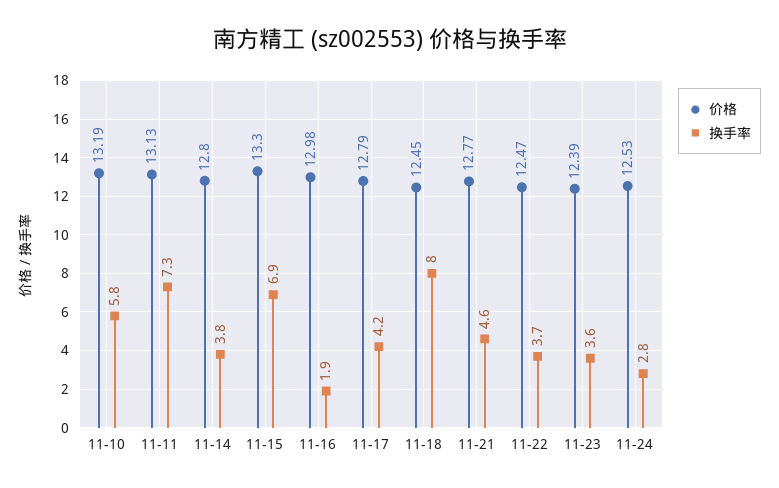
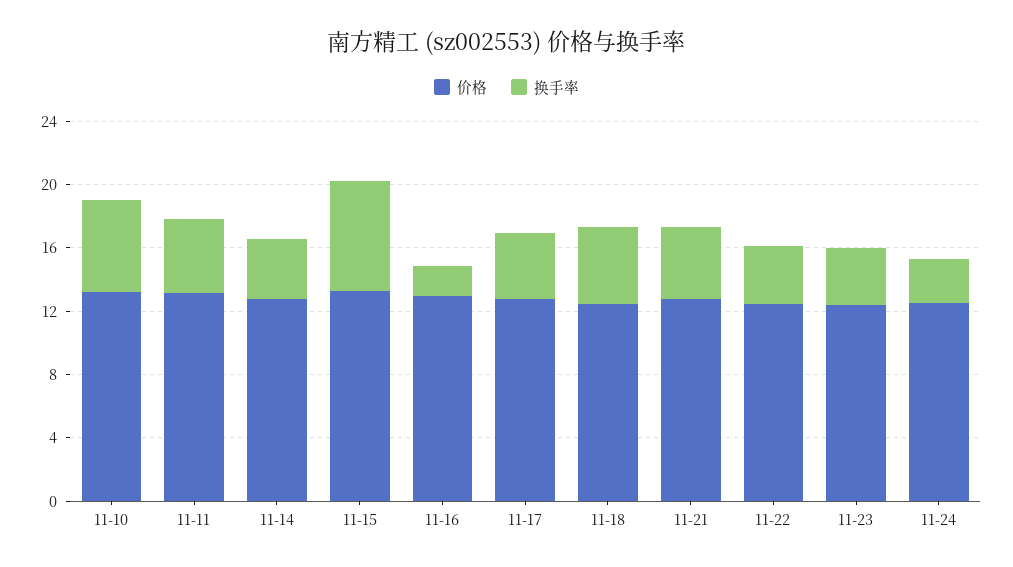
  {
    "价格": {
      "11-10": 13.19,
      "11-11": 13.13,
      "11-14": 12.8,
      "11-15": 13.3,
      "11-16": 12.98,
      "11-17": 12.79,
      "11-18": 12.45,
      "11-21": 12.77,
      "11-22": 12.47,
      "11-23": 12.39,
      "11-24": 12.53
    },
    "换手率": {
      "11-10": 5.8,
-     "11-11": 7.3,
+     "11-11": 5,
      "11-14": 3.8,
      "11-15": 6.9,
      "11-16": 1.9,
      "11-17": 4.2,
-     "11-18": 8,
+     "11-18": 5,
      "11-21": 4.6,
      "11-22": 3.7,
      "11-23": 3.6,
      "11-24": 2.8
    }
  }

